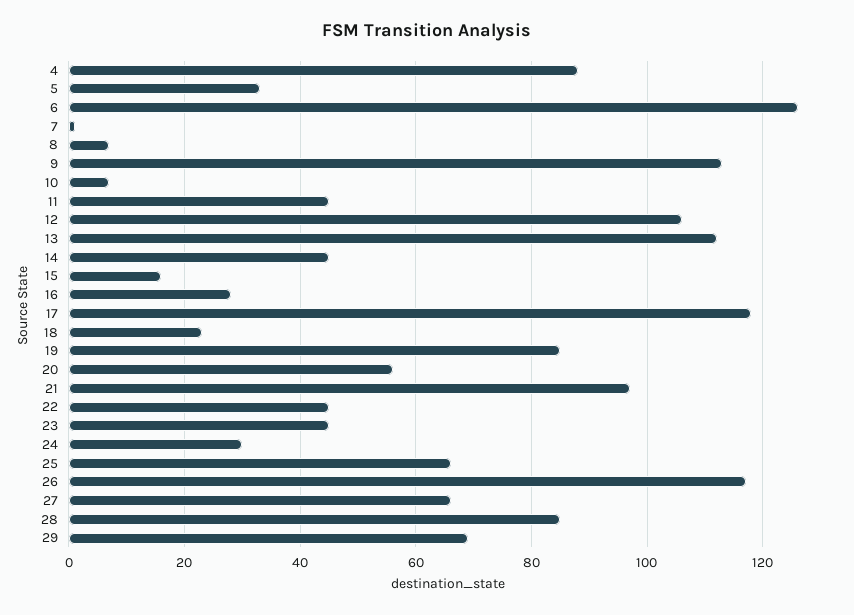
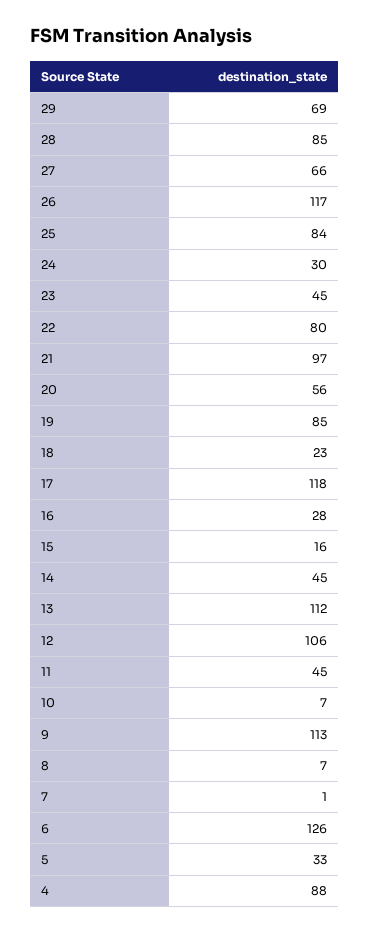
  {
    "4": 88,
    "5": 33,
    "6": 126,
    "7": 1,
    "8": 7,
    "9": 113,
    "10": 7,
    "11": 45,
    "12": 106,
    "13": 112,
    "14": 45,
    "15": 16,
    "16": 28,
    "17": 118,
    "18": 23,
    "19": 85,
    "20": 56,
    "21": 97,
-   "22": 45,
+   "22": 80,
    "23": 45,
    "24": 30,
-   "25": 65,
+   "25": 84,
    "26": 117,
    "27": 66,
    "28": 85,
    "29": 69
  }

